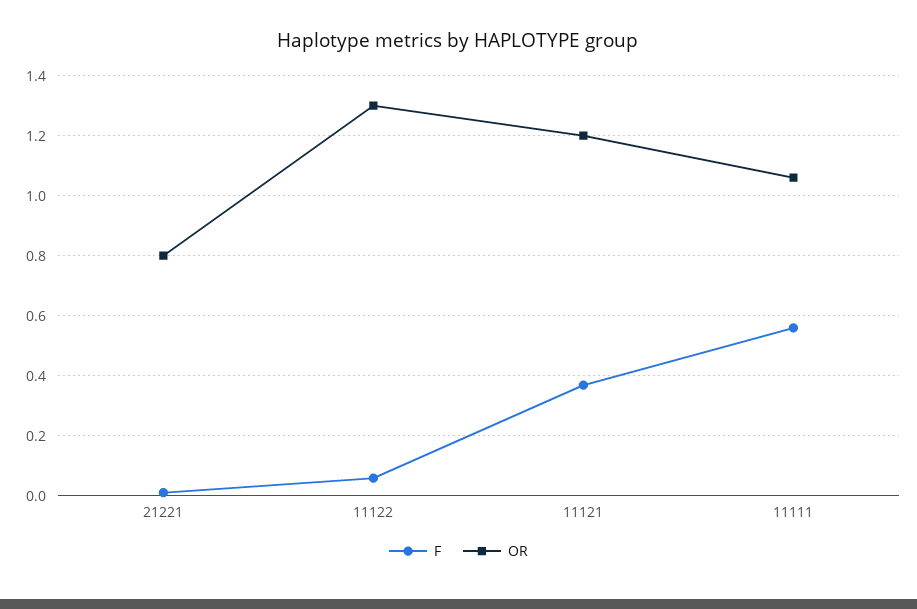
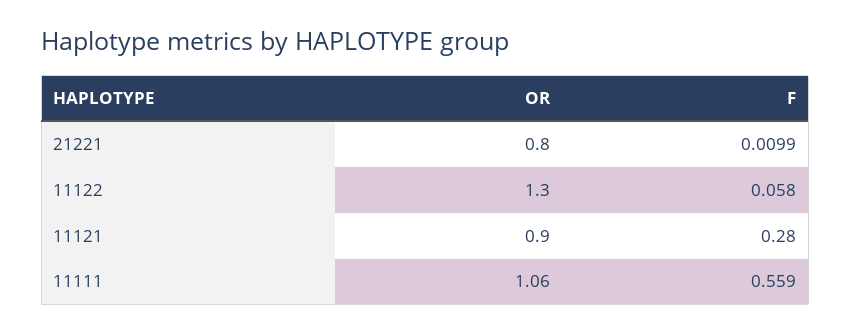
  {
    "F": {
      "21221": 0.0099,
      "11122": 0.058,
-     "11121": 0.375,
+     "11121": 0.28,
      "11111": 0.559
    },
    "OR": {
      "21221": 0.8,
      "11122": 1.3,
-     "11121": 1.2,
+     "11121": 0.9,
      "11111": 1.06
    }
  }

